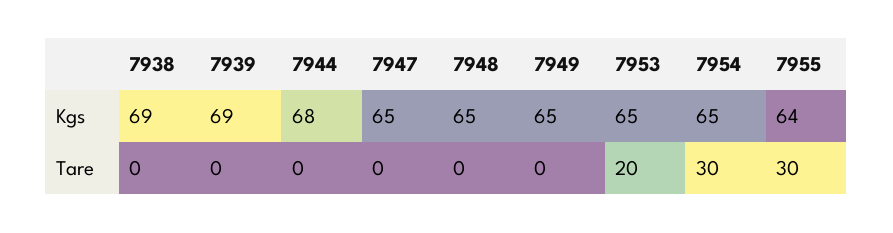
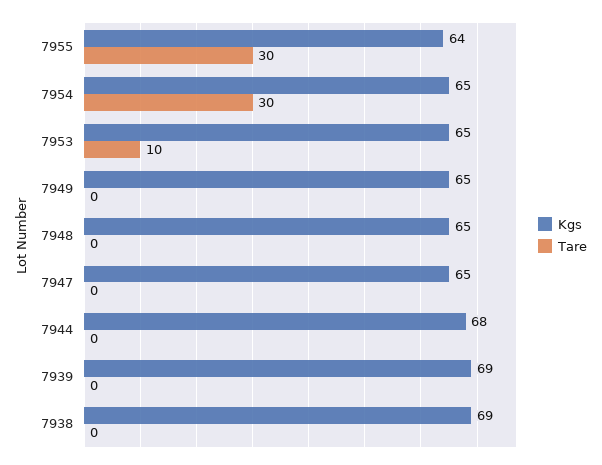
  {
    "Kgs": {
      "7938": 69,
      "7939": 69,
      "7944": 68,
      "7947": 65,
      "7948": 65,
      "7949": 65,
      "7953": 65,
      "7954": 65,
      "7955": 64
    },
    "Tare": {
      "7938": 0,
      "7939": 0,
      "7944": 0,
      "7947": 0,
      "7948": 0,
      "7949": 0,
-     "7953": 20,
+     "7953": 10,
      "7954": 30,
      "7955": 30
    }
  }

